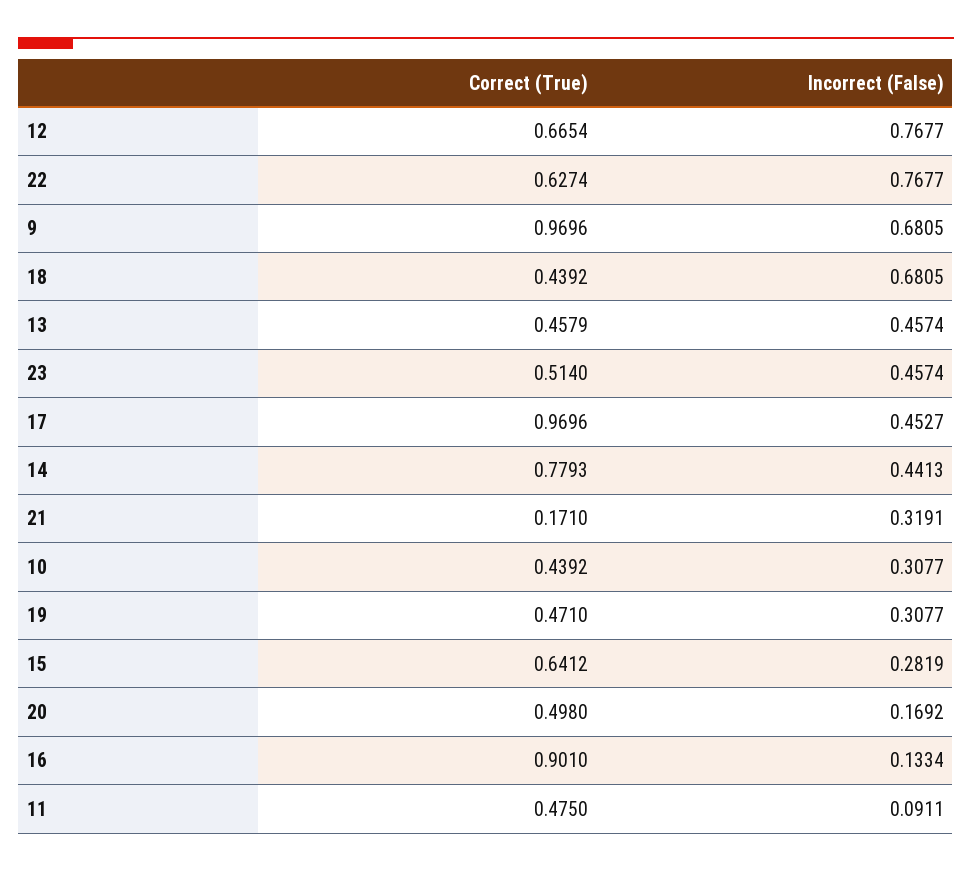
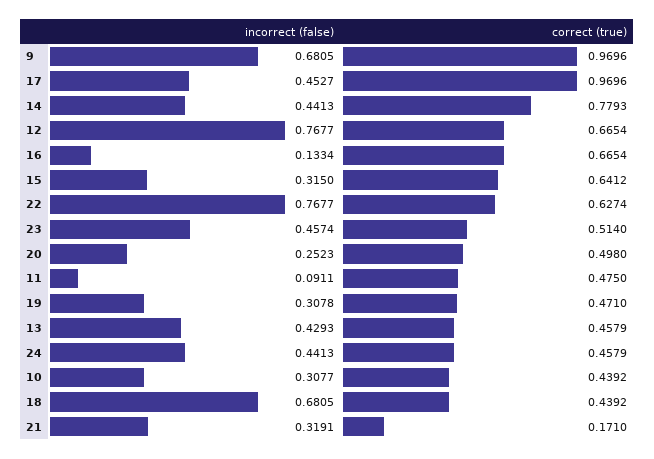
  {
    "Correct (True)": {
      "12": 0.6654,
      "22": 0.6274,
      "9": 0.9696,
      "18": 0.4392,
      "13": 0.4579,
      "23": 0.514,
      "17": 0.9696,
      "14": 0.7793,
      "21": 0.171,
      "10": 0.4392,
      "19": 0.471,
      "15": 0.6412,
      "20": 0.498,
-     "16": 0.901,
+     "16": 0.6654,
-     "11": 0.475
+     "11": 0.475,
+     "24": 0.4579
    },
    "Incorrect (False)": {
      "12": 0.7677,
      "22": 0.7677,
      "9": 0.6805,
      "18": 0.6805,
-     "13": 0.4574,
+     "13": 0.4293,
      "23": 0.4574,
      "17": 0.4527,
      "14": 0.4413,
      "21": 0.3191,
      "10": 0.3077,
-     "19": 0.3077,
+     "19": 0.3078,
-     "15": 0.2819,
+     "15": 0.315,
-     "20": 0.1692,
+     "20": 0.2523,
      "16": 0.1334,
-     "11": 0.0911
+     "11": 0.0911,
+     "24": 0.4413
    }
  }

